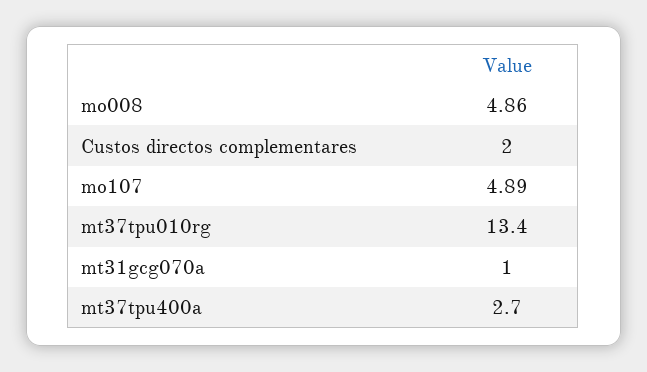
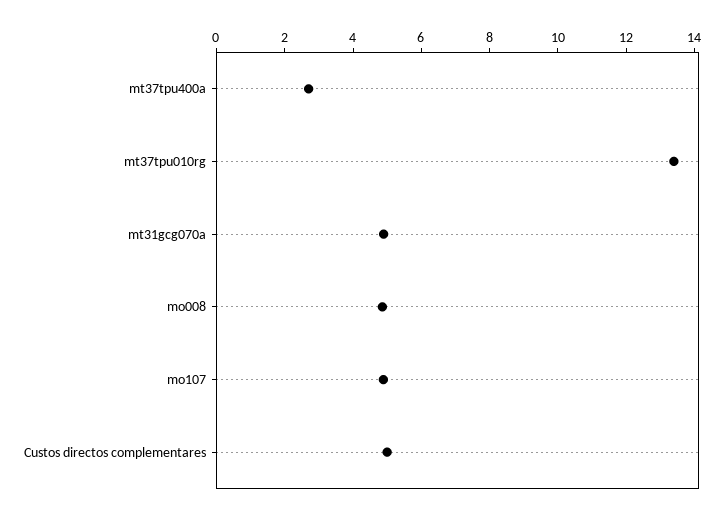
  {
    "mo008": 4.86,
-   "Custos directos complementares": 2,
+   "Custos directos complementares": 5,
    "mo107": 4.89,
    "mt37tpu010rg": 13.4,
-   "mt31gcg070a": 1,
+   "mt31gcg070a": 5,
    "mt37tpu400a": 2.7
  }

